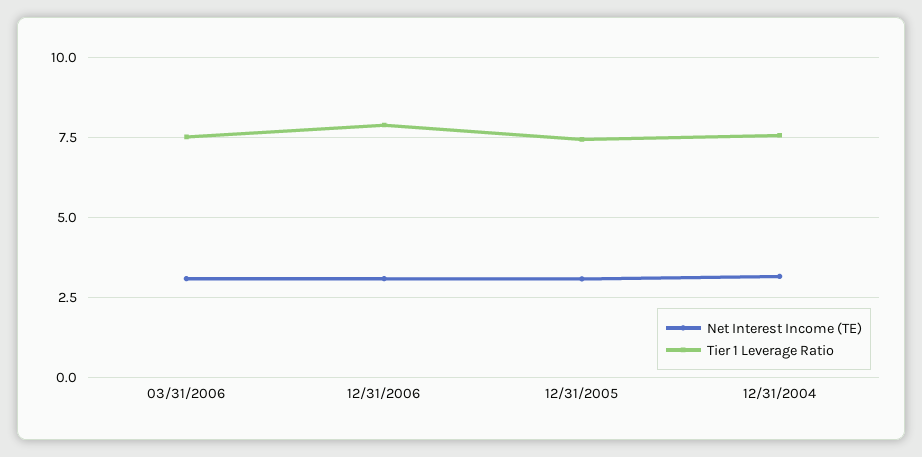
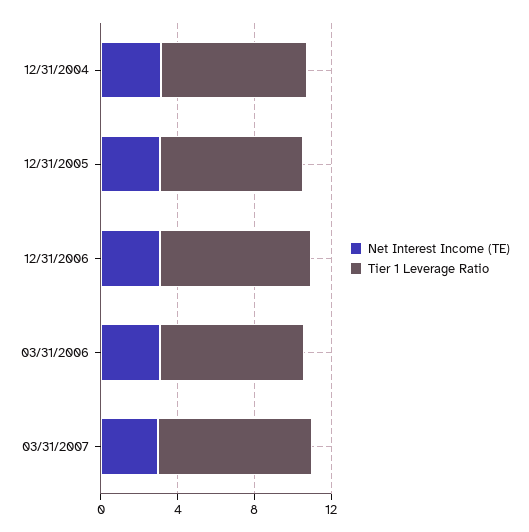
  {
    "Net Interest Income (TE)": {
      "03/31/2006": 3,
      "12/31/2006": 3,
      "12/31/2005": 3,
-     "12/31/2004": 3.25
+     "12/31/2004": 3.25,
+     "03/31/2007": 3
    },
    "Tier 1 Leverage Ratio": {
      "03/31/2006": 7.5,
      "12/31/2006": 8,
      "12/31/2005": 7.5,
-     "12/31/2004": 7.5
+     "12/31/2004": 7.5,
+     "03/31/2007": 8
    }
  }

